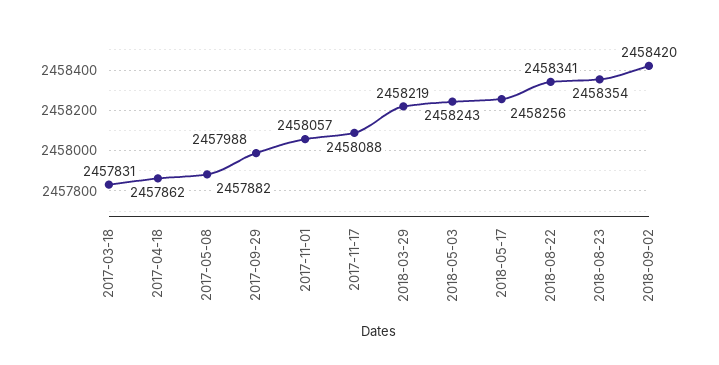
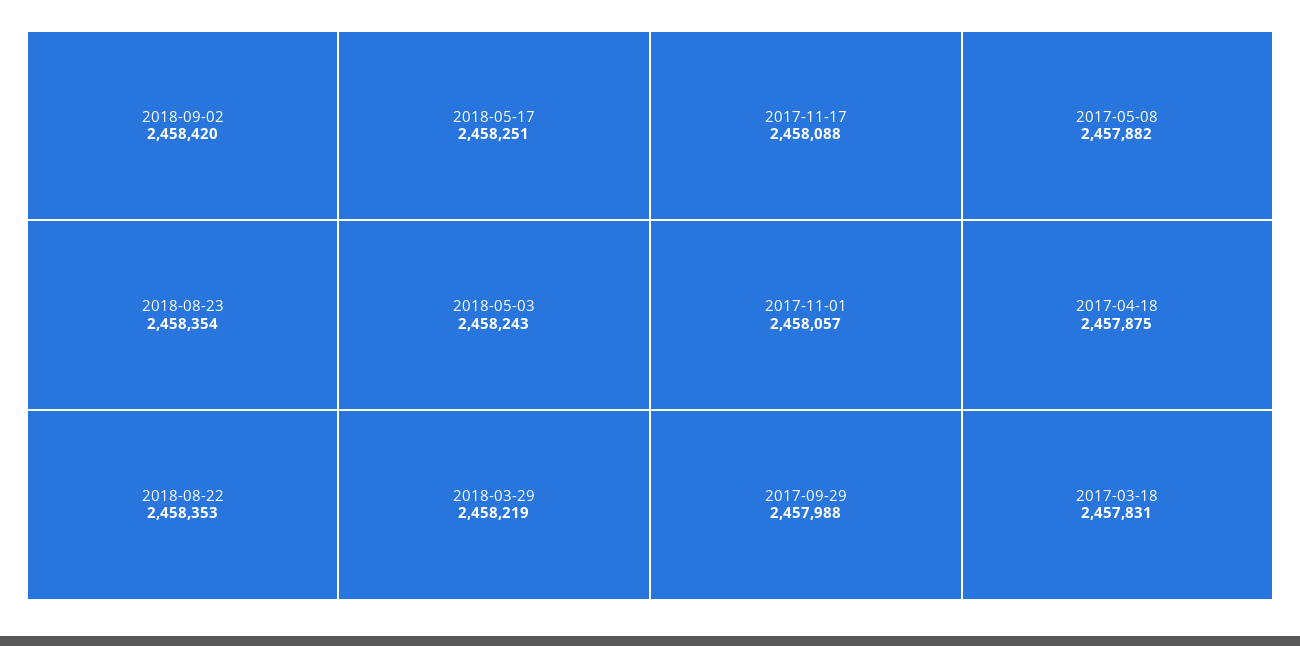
  {
    "2017-03-18": 2457831,
-   "2017-04-18": 2457862,
+   "2017-04-18": 2457875,
    "2017-05-08": 2457882,
    "2017-09-29": 2457988,
    "2017-11-01": 2458057,
    "2017-11-17": 2458088,
    "2018-03-29": 2458219,
    "2018-05-03": 2458243,
-   "2018-05-17": 2458256,
+   "2018-05-17": 2458251,
-   "2018-08-22": 2458341,
+   "2018-08-22": 2458353,
    "2018-08-23": 2458354,
    "2018-09-02": 2458420
  }

